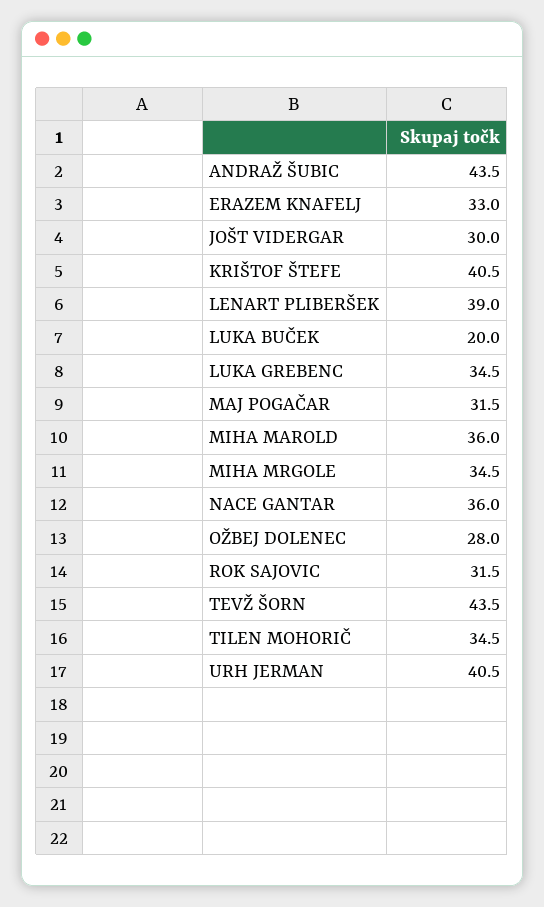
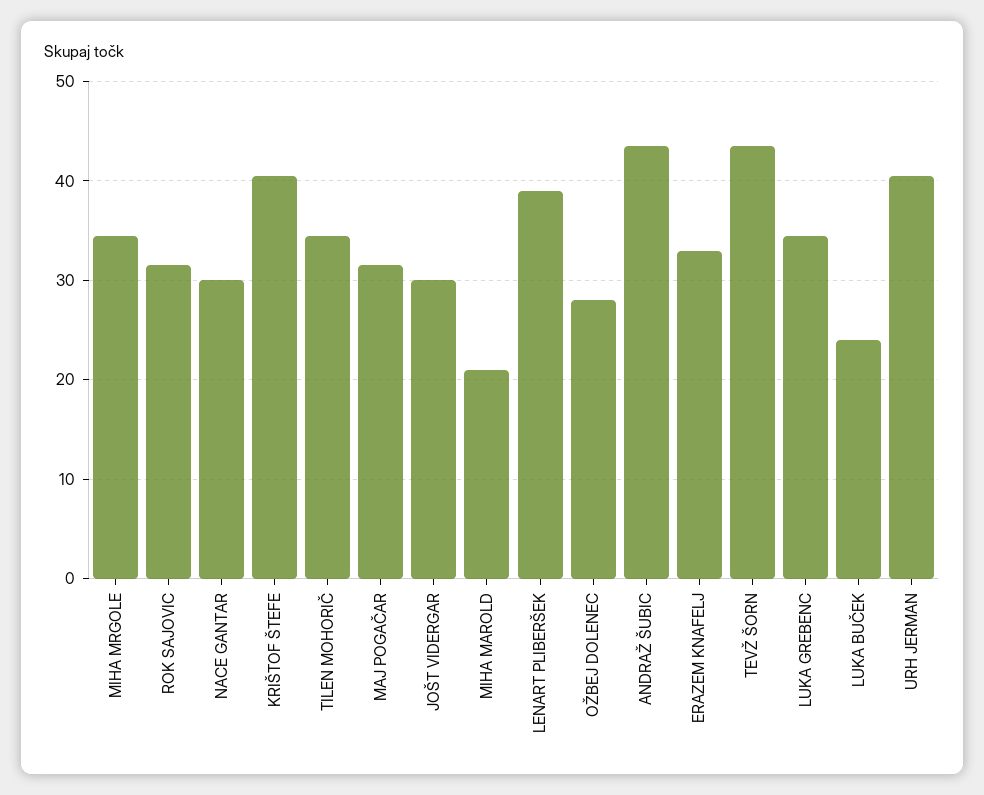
  {
    "ANDRAŽ ŠUBIC": 43.5,
    "ERAZEM KNAFELJ": 33,
    "JOŠT VIDERGAR": 30,
    "KRIŠTOF ŠTEFE": 40.5,
    "LENART PLIBERŠEK": 39,
-   "LUKA BUČEK": 20,
+   "LUKA BUČEK": 24,
    "LUKA GREBENC": 34.5,
    "MAJ POGAČAR": 31.5,
-   "MIHA MAROLD": 36,
+   "MIHA MAROLD": 21,
    "MIHA MRGOLE": 34.5,
-   "NACE GANTAR": 36,
+   "NACE GANTAR": 30,
    "OŽBEJ DOLENEC": 28,
    "ROK SAJOVIC": 31.5,
    "TEVŽ ŠORN": 43.5,
    "TILEN MOHORIČ": 34.5,
    "URH JERMAN": 40.5
  }

